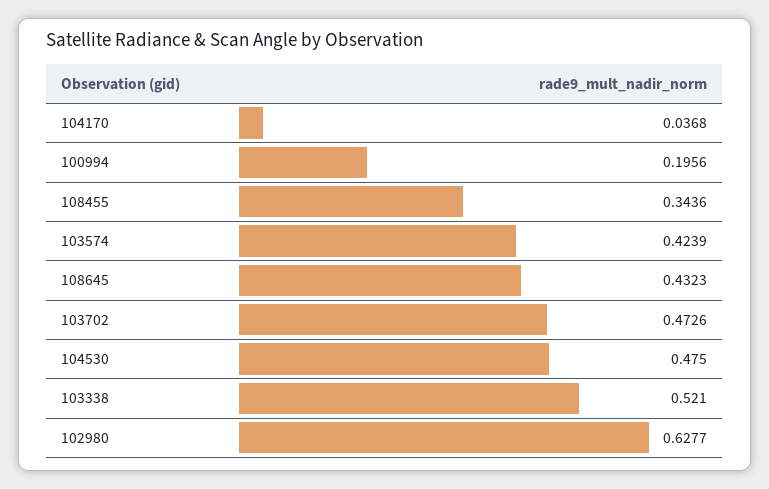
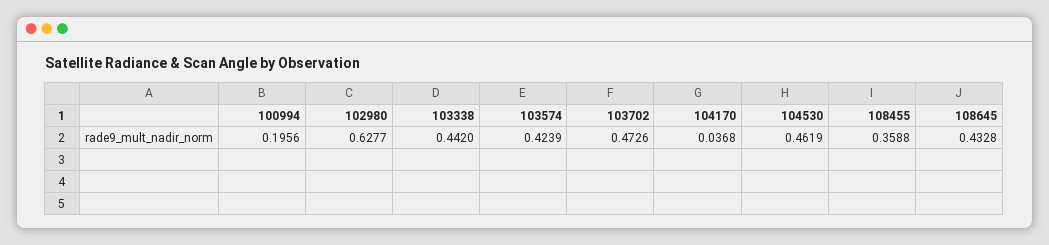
  {
    "104170": 0.0368,
    "100994": 0.1956,
-   "108455": 0.3436,
+   "108455": 0.3588,
    "103574": 0.4239,
-   "108645": 0.4323,
+   "108645": 0.4328,
    "103702": 0.4726,
-   "104530": 0.475,
+   "104530": 0.4619,
-   "103338": 0.521,
+   "103338": 0.442,
    "102980": 0.6277
  }

